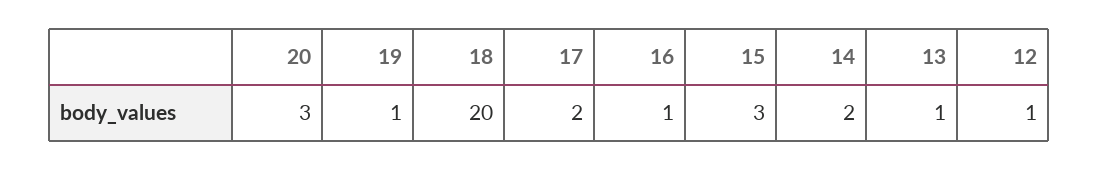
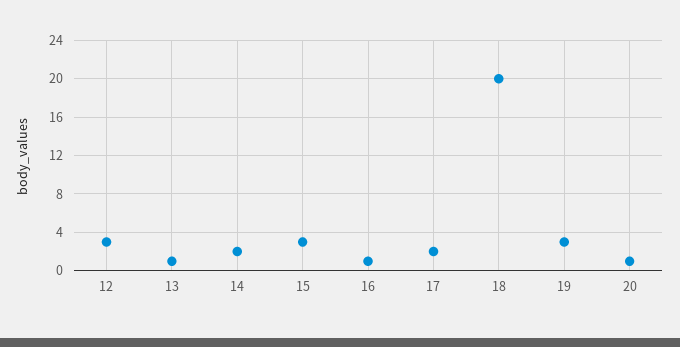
  {
-   "20": 3,
+   "20": 1,
-   "19": 1,
+   "19": 3,
    "18": 20,
    "17": 2,
    "16": 1,
    "15": 3,
    "14": 2,
    "13": 1,
-   "12": 1
+   "12": 3
  }

